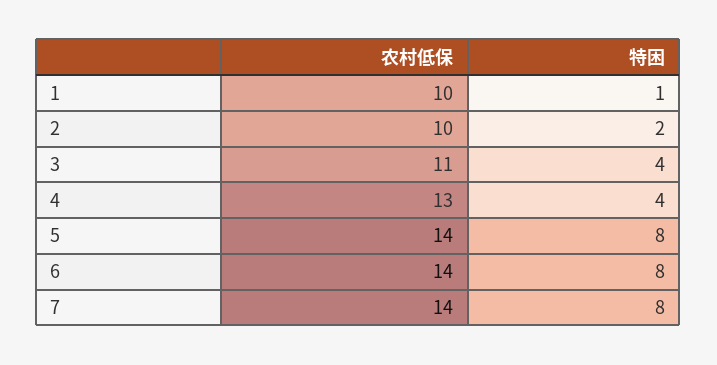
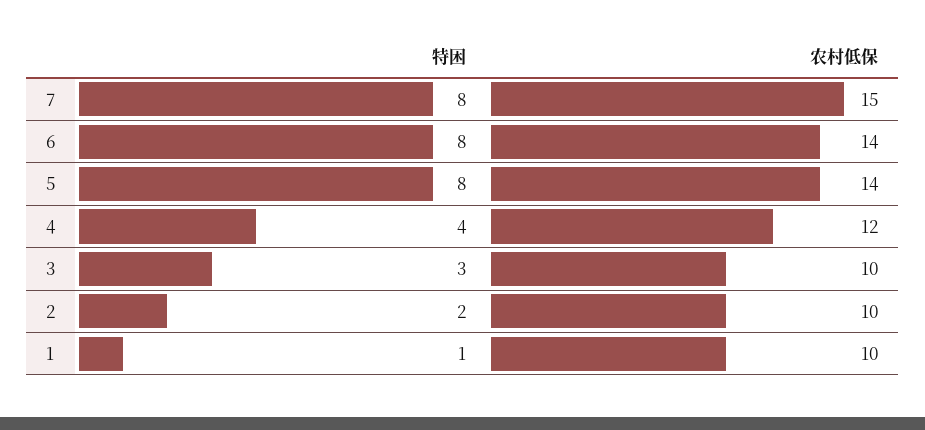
  {
    "农村低保": {
      "1": 10,
      "2": 10,
-     "3": 11,
+     "3": 10,
-     "4": 13,
+     "4": 12,
      "5": 14,
      "6": 14,
-     "7": 14
+     "7": 15
    },
    "特困": {
      "1": 1,
      "2": 2,
-     "3": 4,
+     "3": 3,
      "4": 4,
      "5": 8,
      "6": 8,
      "7": 8
    }
  }

